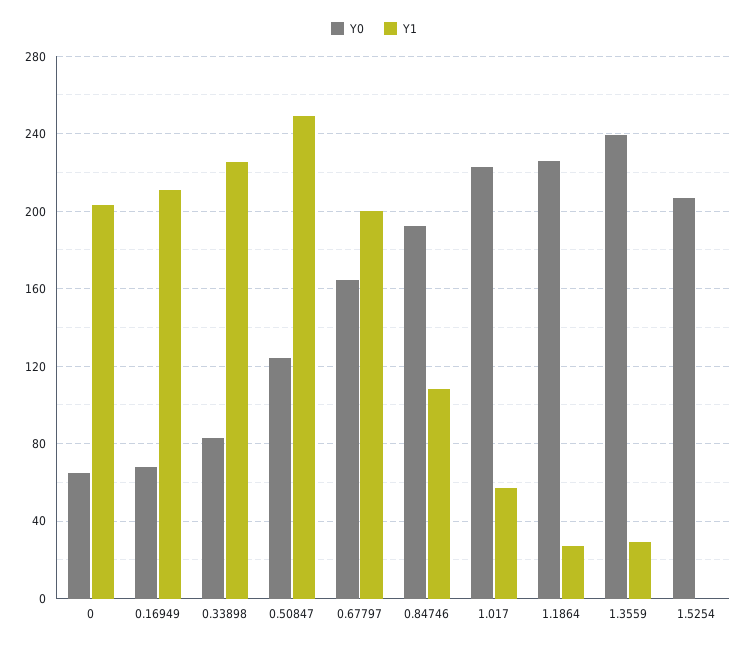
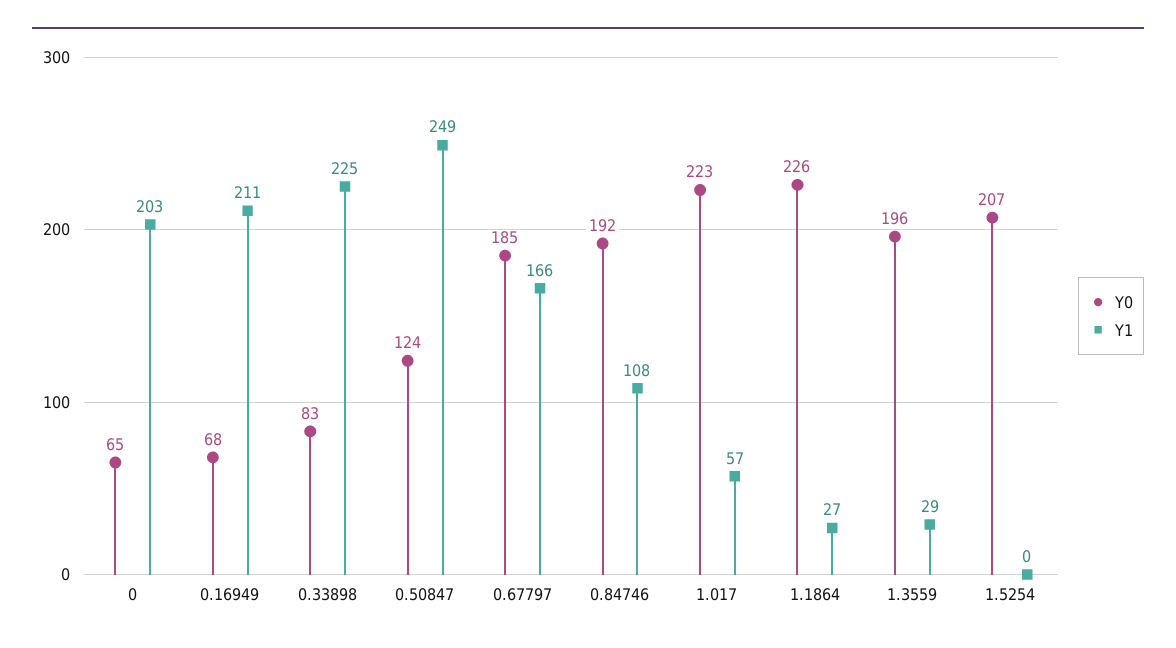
  {
    "Y0": {
      "0": 65,
      "0.16949": 68,
      "0.33898": 83,
      "0.50847": 124,
-     "0.67797": 165,
+     "0.67797": 185,
      "0.84746": 192,
      "1.017": 223,
      "1.1864": 226,
-     "1.3559": 240,
+     "1.3559": 196,
      "1.5254": 207
    },
    "Y1": {
      "0": 203,
      "0.16949": 211,
      "0.33898": 225,
      "0.50847": 249,
-     "0.67797": 200,
+     "0.67797": 166,
      "0.84746": 108,
      "1.017": 57,
      "1.1864": 27,
      "1.3559": 29,
      "1.5254": 0
    }
  }

